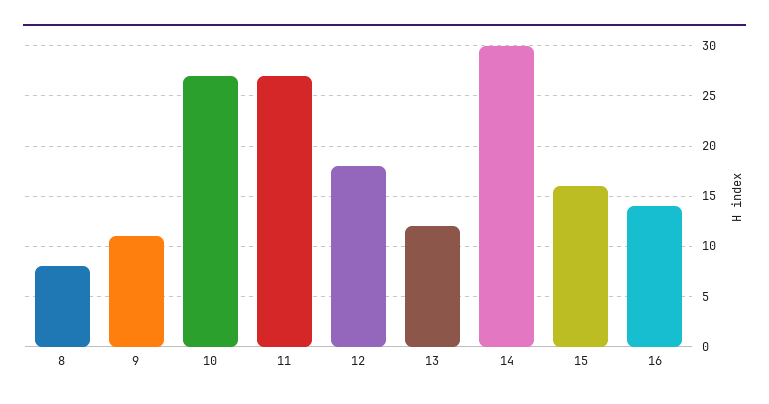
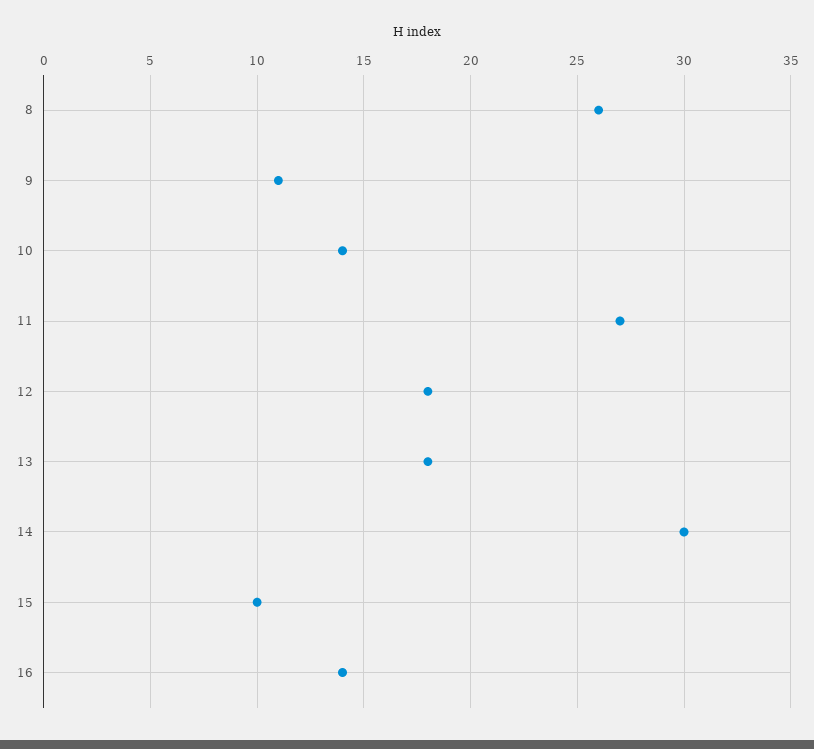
  {
-   "8": 8,
+   "8": 26,
    "9": 11,
-   "10": 27,
+   "10": 14,
    "11": 27,
    "12": 18,
-   "13": 12,
+   "13": 18,
    "14": 30,
-   "15": 16,
+   "15": 10,
    "16": 14
  }

